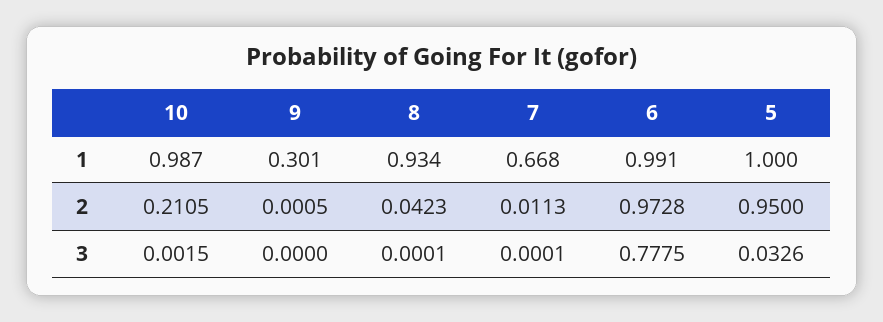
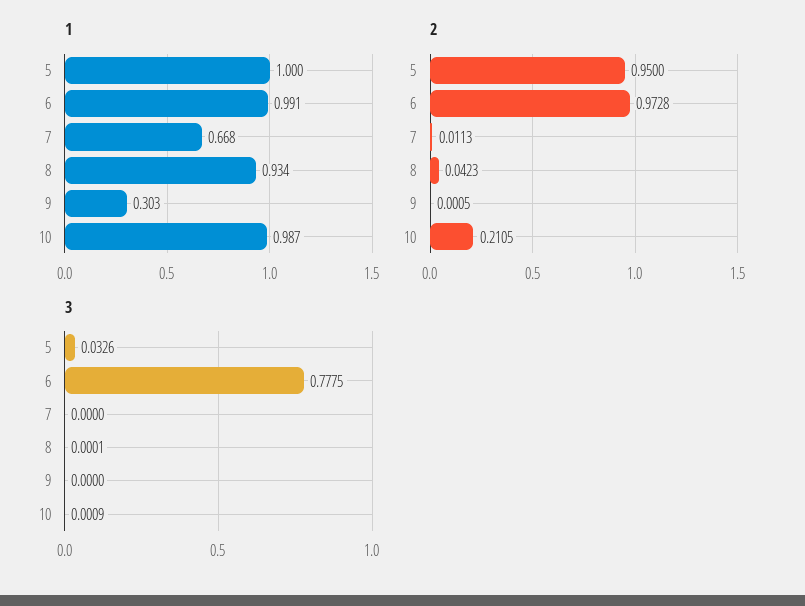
  {
    "1": {
      "10": 0.987,
-     "9": 0.301,
+     "9": 0.303,
      "8": 0.934,
      "7": 0.668,
      "6": 0.991,
      "5": 1
    },
    "2": {
      "10": 0.2105,
      "9": 0.0005,
      "8": 0.0423,
      "7": 0.0113,
      "6": 0.9728,
      "5": 0.95
    },
    "3": {
-     "10": 0.0015,
+     "10": 0.0009,
      "9": 0,
      "8": 0.0001,
-     "7": 0.0001,
+     "7": 0,
      "6": 0.7775,
      "5": 0.0326
    }
  }

